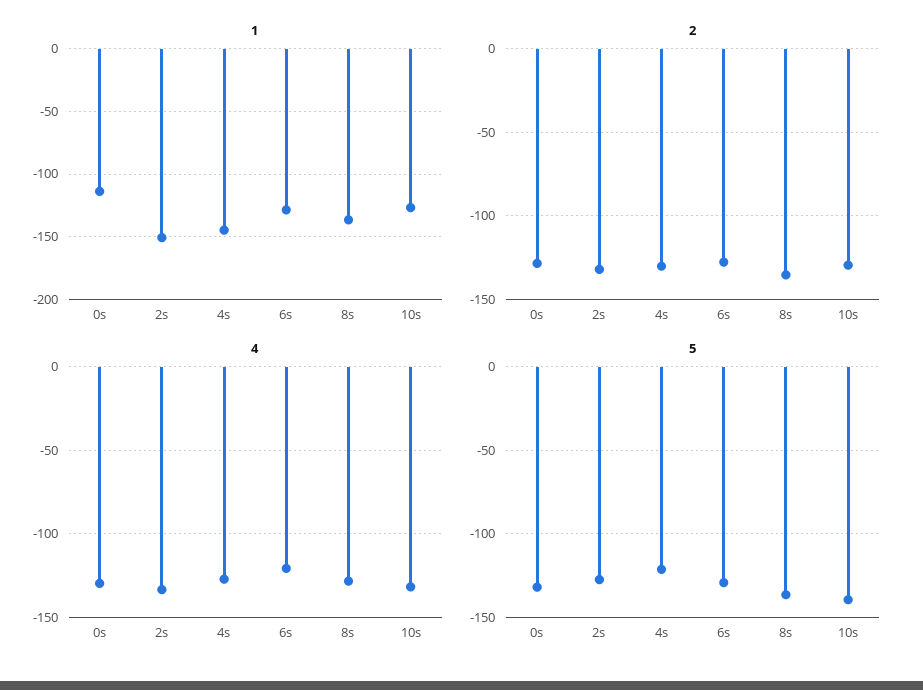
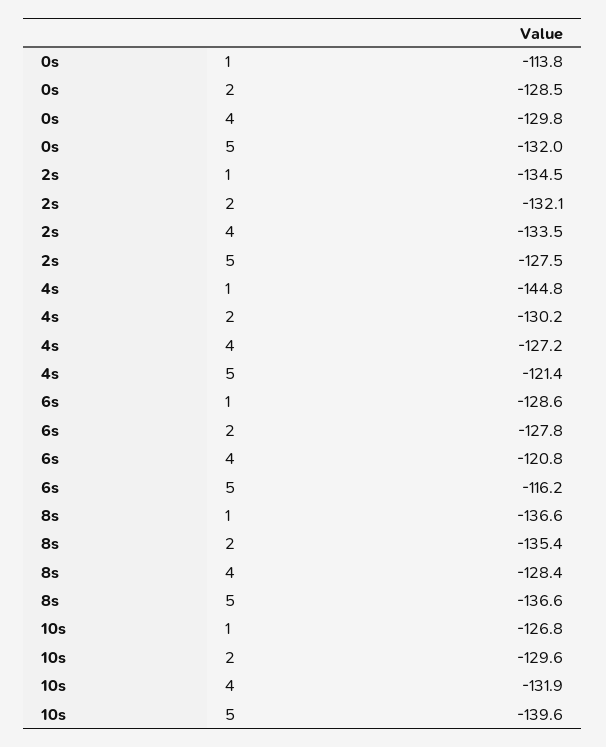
  {
    "1": {
      "0s": -113.8,
-     "2s": -150,
+     "2s": -134.5,
      "4s": -144.8,
      "6s": -128.6,
      "8s": -136.6,
      "10s": -126.8
    },
    "2": {
      "0s": -128.5,
      "2s": -132.1,
      "4s": -130.2,
      "6s": -127.8,
      "8s": -135.4,
      "10s": -129.6
    },
    "4": {
      "0s": -129.8,
      "2s": -133.5,
      "4s": -127.2,
      "6s": -120.8,
      "8s": -128.4,
      "10s": -131.9
    },
    "5": {
      "0s": -132,
      "2s": -127.5,
      "4s": -121.4,
-     "6s": -130,
+     "6s": -116.2,
      "8s": -136.6,
      "10s": -139.6
    }
  }

